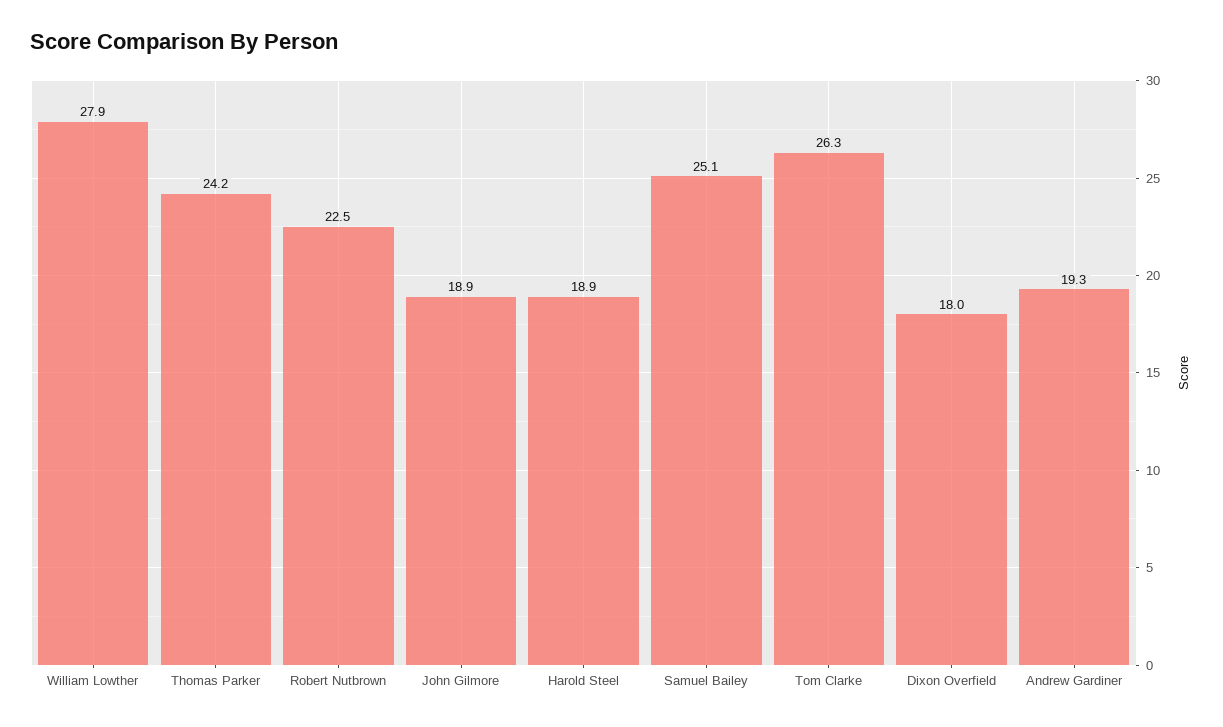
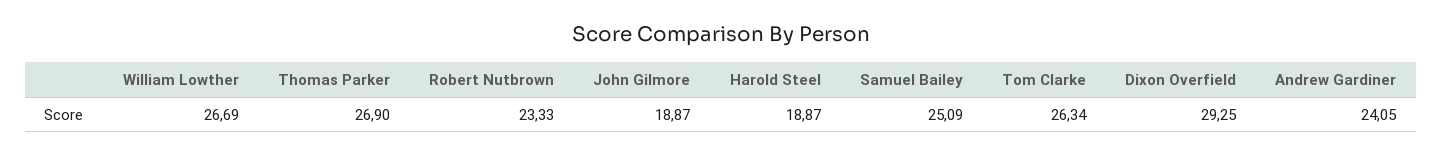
  {
-   "William Lowther": 27.9,
+   "William Lowther": 26.69,
-   "Thomas Parker": 24.2,
+   "Thomas Parker": 26.9,
-   "Robert Nutbrown": 22.5,
+   "Robert Nutbrown": 23.33,
    "John Gilmore": 18.87,
    "Harold Steel": 18.87,
    "Samuel Bailey": 25.09,
    "Tom Clarke": 26.34,
-   "Dixon Overfield": 18,
+   "Dixon Overfield": 29.25,
-   "Andrew Gardiner": 19.3
+   "Andrew Gardiner": 24.05
  }

